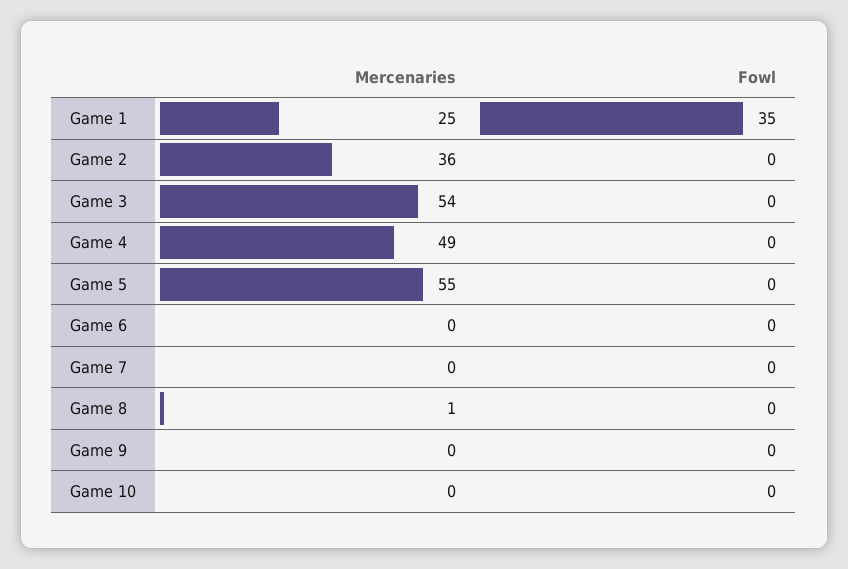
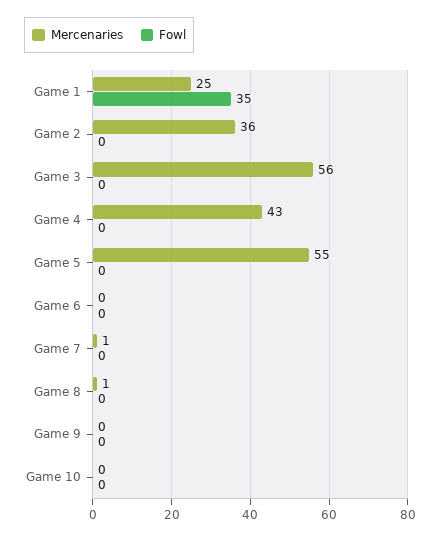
  {
    "Mercenaries": {
      "Game 1": 25,
      "Game 2": 36,
-     "Game 3": 54,
+     "Game 3": 56,
-     "Game 4": 49,
+     "Game 4": 43,
      "Game 5": 55,
      "Game 6": 0,
-     "Game 7": 0,
+     "Game 7": 1,
      "Game 8": 1,
      "Game 9": 0,
      "Game 10": 0
    },
    "Fowl": {
      "Game 1": 35,
      "Game 2": 0,
      "Game 3": 0,
      "Game 4": 0,
      "Game 5": 0,
      "Game 6": 0,
      "Game 7": 0,
      "Game 8": 0,
      "Game 9": 0,
      "Game 10": 0
    }
  }

